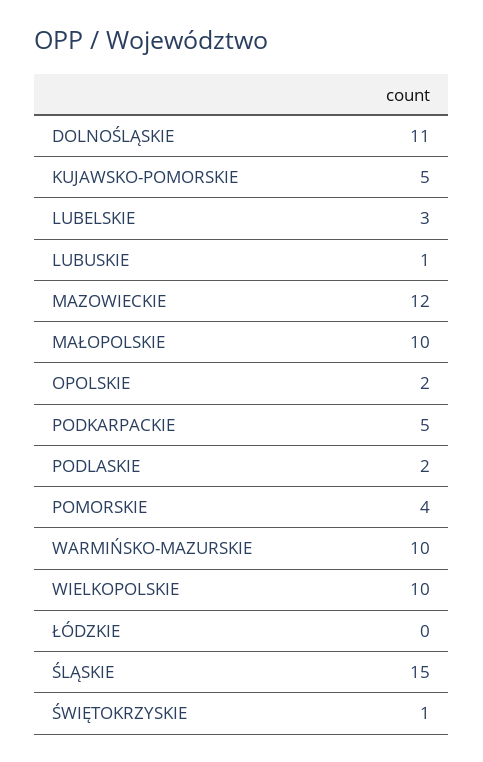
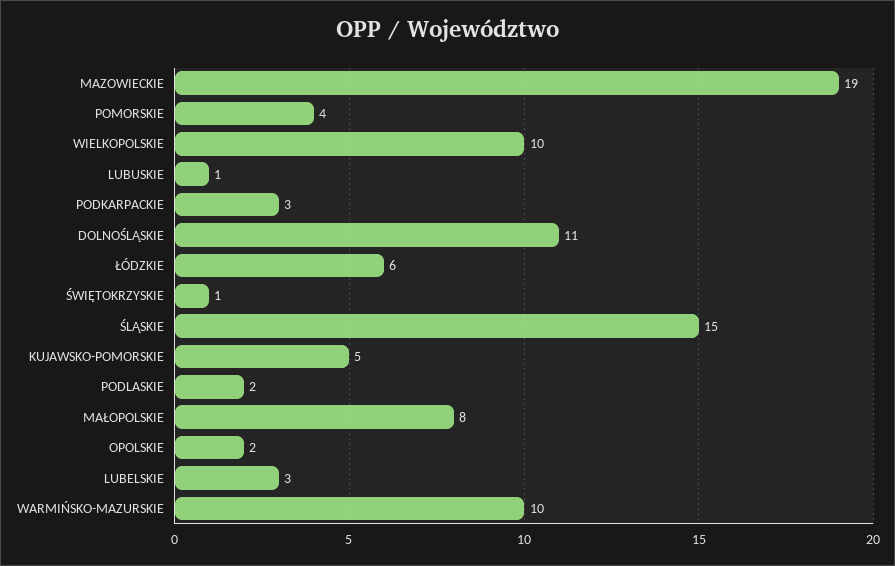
  {
    "DOLNOŚLĄSKIE": 11,
    "KUJAWSKO-POMORSKIE": 5,
    "LUBELSKIE": 3,
    "LUBUSKIE": 1,
-   "MAZOWIECKIE": 12,
+   "MAZOWIECKIE": 19,
-   "MAŁOPOLSKIE": 10,
+   "MAŁOPOLSKIE": 8,
    "OPOLSKIE": 2,
-   "PODKARPACKIE": 5,
+   "PODKARPACKIE": 3,
    "PODLASKIE": 2,
    "POMORSKIE": 4,
    "WARMIŃSKO-MAZURSKIE": 10,
    "WIELKOPOLSKIE": 10,
-   "ŁÓDZKIE": 0,
+   "ŁÓDZKIE": 6,
    "ŚLĄSKIE": 15,
    "ŚWIĘTOKRZYSKIE": 1
  }

